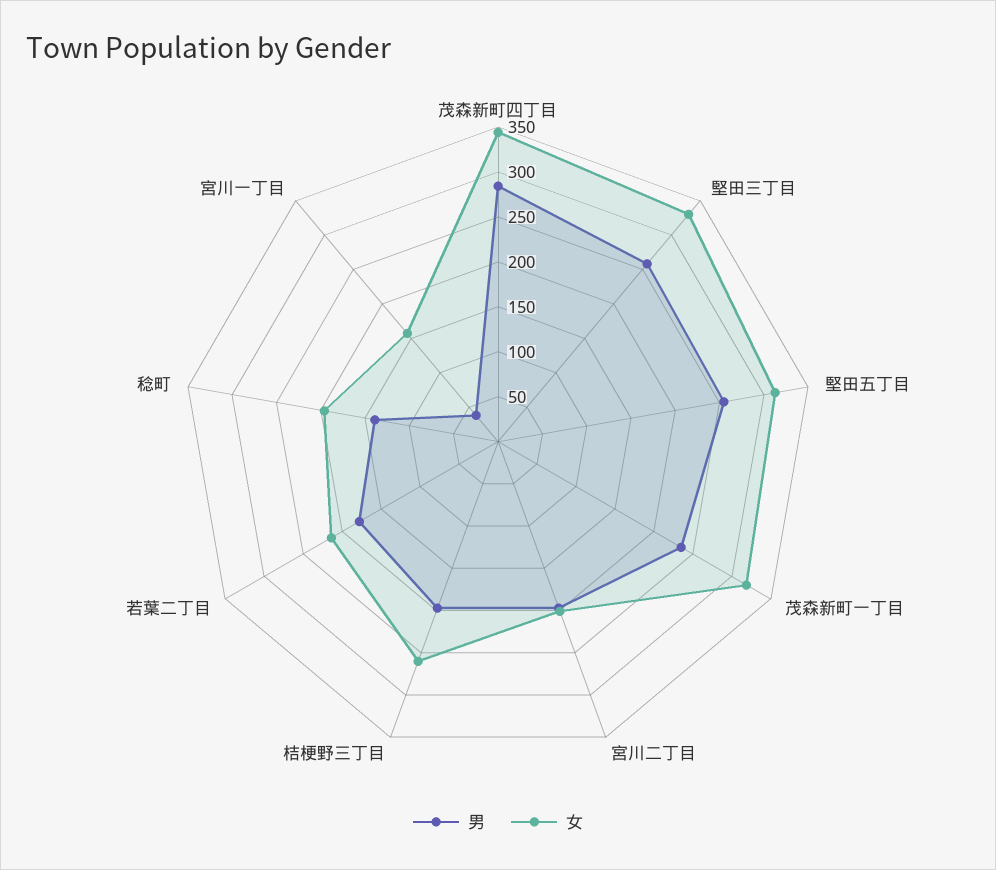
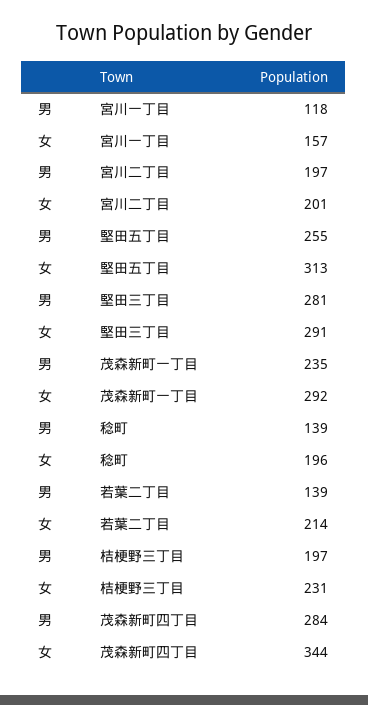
  {
    "男": {
      "茂森新町四丁目": 284,
-     "堅田三丁目": 260,
+     "堅田三丁目": 281,
      "堅田五丁目": 255,
      "茂森新町一丁目": 235,
      "宮川二丁目": 197,
      "桔梗野三丁目": 197,
-     "若葉二丁目": 180,
+     "若葉二丁目": 139,
      "稔町": 139,
-     "宮川一丁目": 40
+     "宮川一丁目": 118
    },
    "女": {
      "茂森新町四丁目": 344,
-     "堅田三丁目": 330,
+     "堅田三丁目": 291,
      "堅田五丁目": 313,
-     "茂森新町一丁目": 320,
+     "茂森新町一丁目": 292,
      "宮川二丁目": 201,
-     "桔梗野三丁目": 260,
+     "桔梗野三丁目": 231,
      "若葉二丁目": 214,
      "稔町": 196,
      "宮川一丁目": 157
    }
  }

